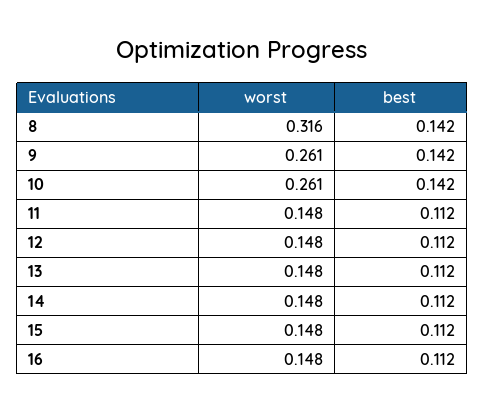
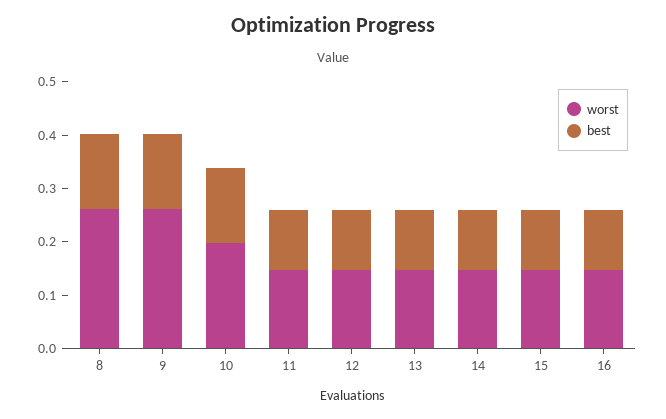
  {
    "worst": {
-     "8": 0.316,
+     "8": 0.26,
      "9": 0.261,
-     "10": 0.261,
+     "10": 0.2,
      "11": 0.148,
      "12": 0.148,
      "13": 0.148,
      "14": 0.148,
      "15": 0.148,
      "16": 0.148
    },
    "best": {
      "8": 0.142,
      "9": 0.142,
      "10": 0.142,
      "11": 0.112,
      "12": 0.112,
      "13": 0.112,
      "14": 0.112,
      "15": 0.112,
      "16": 0.112
    }
  }

